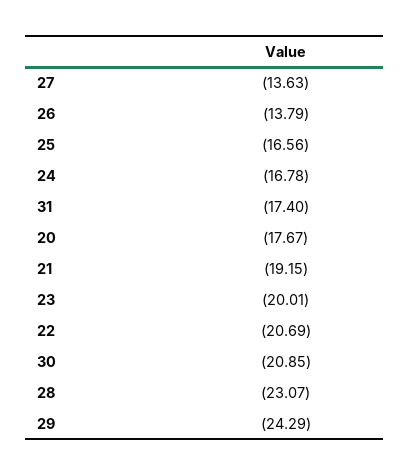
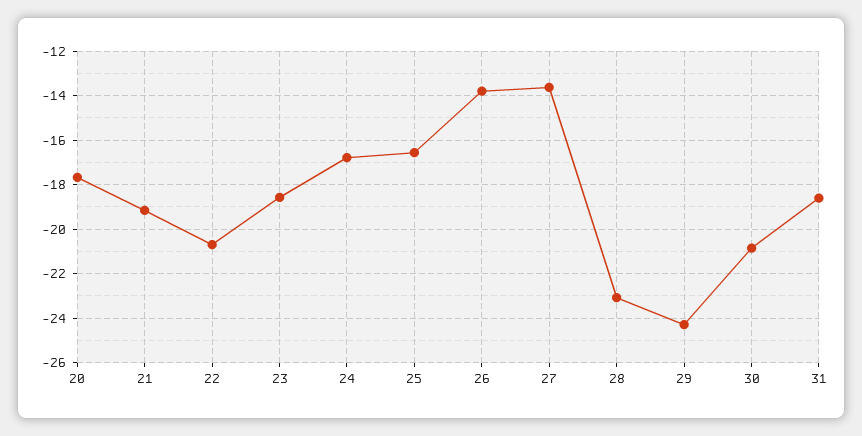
  {
    "27": -13.63,
    "26": -13.79,
    "25": -16.56,
    "24": -16.78,
-   "31": -17.4,
+   "31": -18.5,
    "20": -17.67,
    "21": -19.15,
-   "23": -20.01,
+   "23": -18.5,
    "22": -20.69,
    "30": -20.85,
    "28": -23.07,
    "29": -24.29
  }

